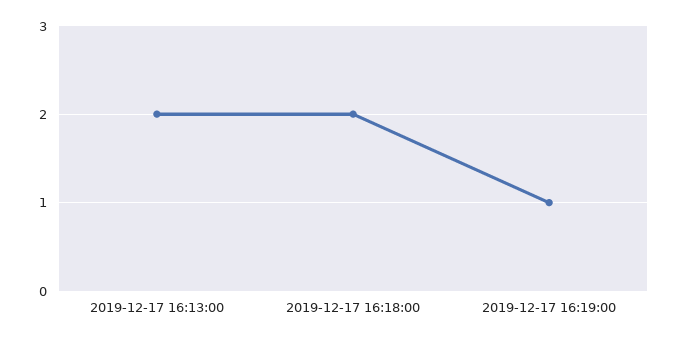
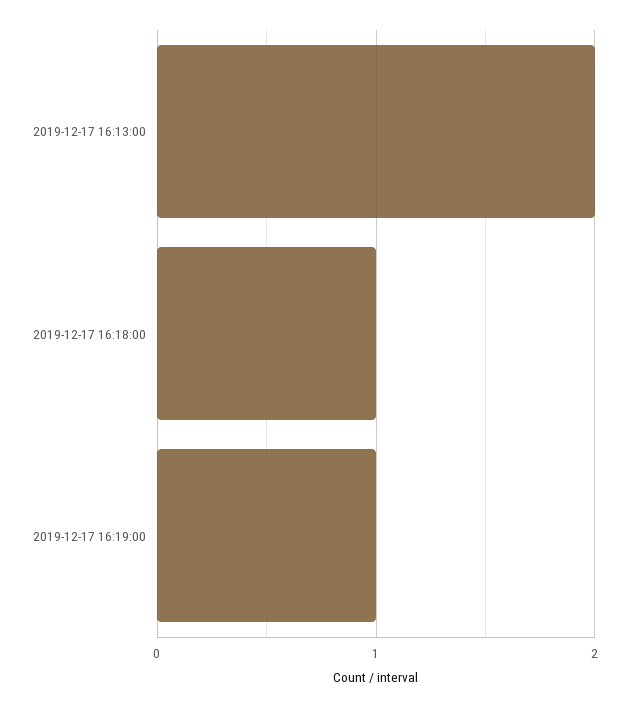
  {
    "2019-12-17 16:13:00": 2,
-   "2019-12-17 16:18:00": 2,
+   "2019-12-17 16:18:00": 1,
    "2019-12-17 16:19:00": 1
  }

